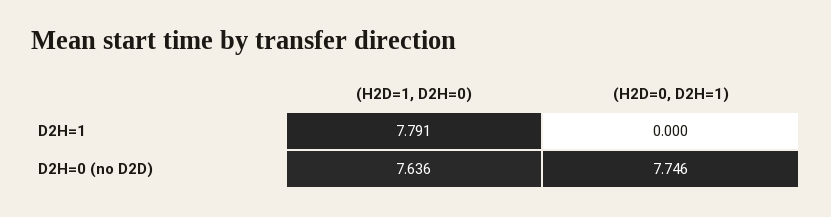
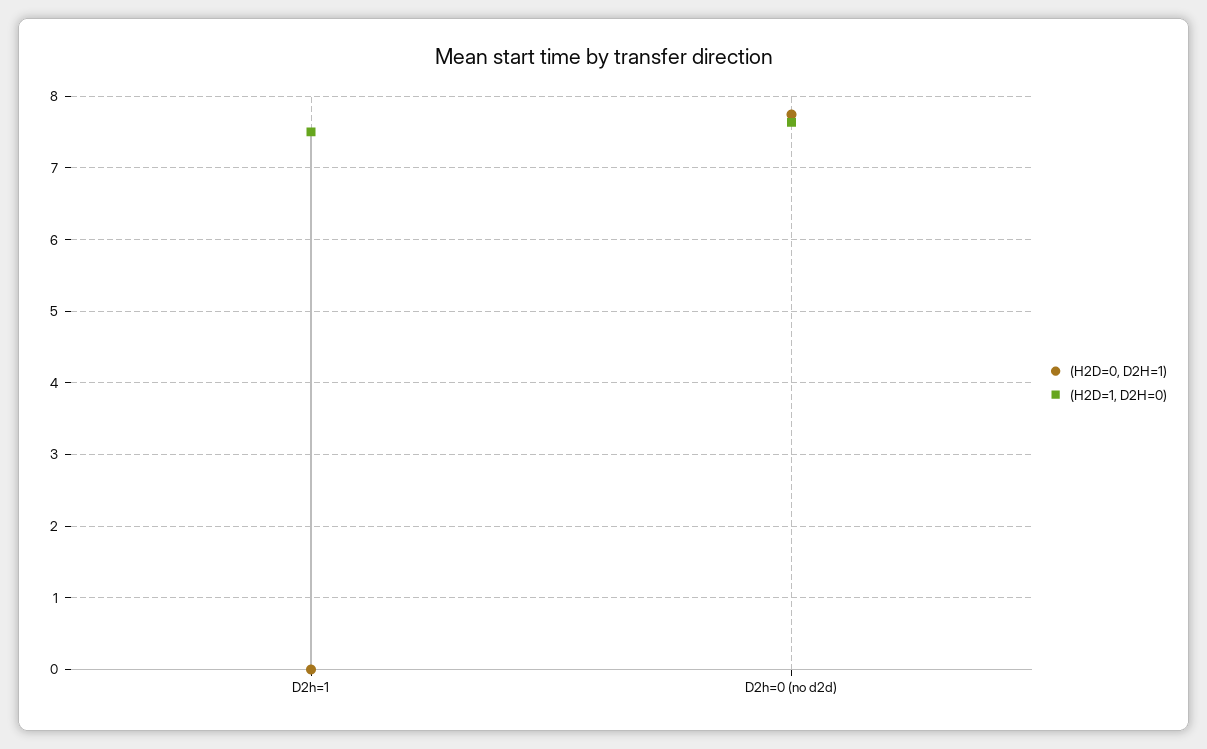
  {
    "(H2D=1, D2H=0)": {
-     "D2H=1": 7.791,
+     "D2H=1": 7.5,
      "D2H=0 (no D2D)": 7.636
    },
    "(H2D=0, D2H=1)": {
      "D2H=1": 0,
      "D2H=0 (no D2D)": 7.746
    }
  }

